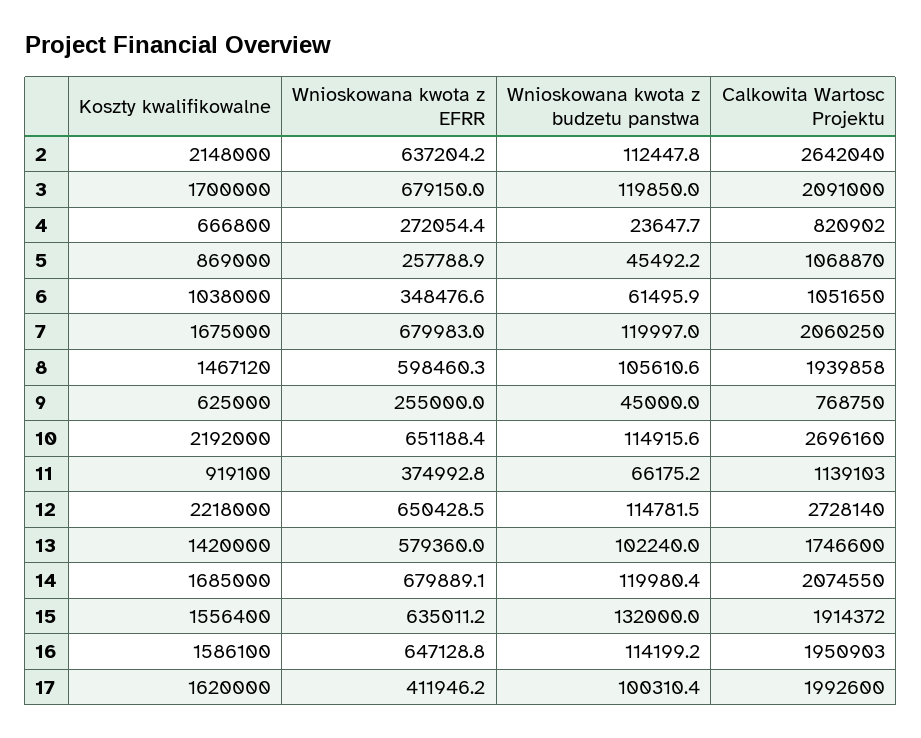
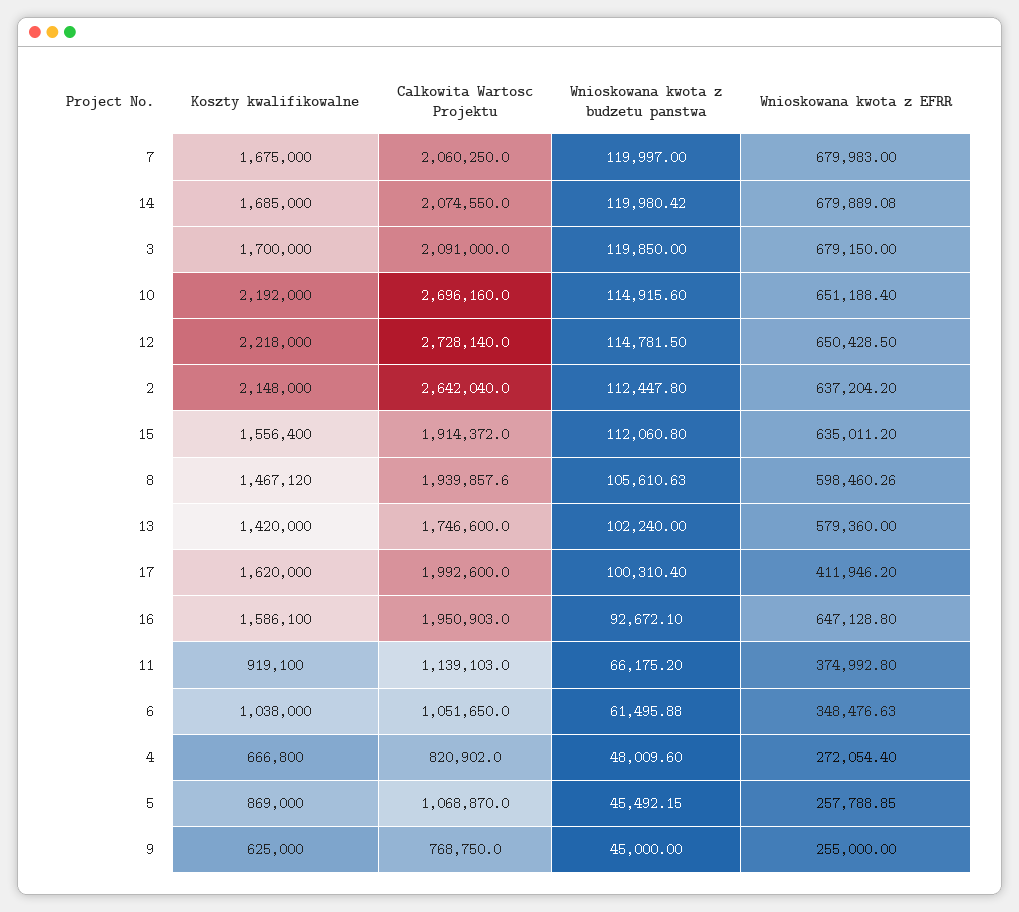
  {
    "Koszty kwalifikowalne": {
      "2": 2148000,
      "3": 1700000,
      "4": 666800,
      "5": 869000,
      "6": 1038000,
      "7": 1675000,
      "8": 1467120,
      "9": 625000,
      "10": 2192000,
      "11": 919100,
      "12": 2218000,
      "13": 1420000,
      "14": 1685000,
      "15": 1556400,
      "16": 1586100,
      "17": 1620000
    },
    "Wnioskowana kwota z EFRR": {
      "2": 637204.2,
      "3": 679150,
      "4": 272054.4,
      "5": 257788.85,
      "6": 348476.63,
      "7": 679983,
      "8": 598460.26,
      "9": 255000,
      "10": 651188.4,
      "11": 374992.8,
      "12": 650428.5,
      "13": 579360,
      "14": 679889.08,
      "15": 635011.2,
      "16": 647128.8,
      "17": 411946.2
    },
    "Wnioskowana kwota z budzetu panstwa": {
      "2": 112447.8,
      "3": 119850,
-     "4": 23647.7,
+     "4": 48009.6,
      "5": 45492.15,
      "6": 61495.88,
      "7": 119997,
      "8": 105610.63,
      "9": 45000,
      "10": 114915.6,
      "11": 66175.2,
      "12": 114781.5,
      "13": 102240,
      "14": 119980.42,
-     "15": 132000,
+     "15": 112060.8,
-     "16": 114199.2,
+     "16": 92672.1,
      "17": 100310.4
    },
    "Calkowita Wartosc Projektu": {
      "2": 2642040,
      "3": 2091000,
      "4": 820902,
      "5": 1068870,
      "6": 1051650,
      "7": 2060250,
      "8": 1939857.6,
      "9": 768750,
      "10": 2696160,
      "11": 1139103,
      "12": 2728140,
      "13": 1746600,
      "14": 2074550,
      "15": 1914372,
      "16": 1950903,
      "17": 1992600
    }
  }

